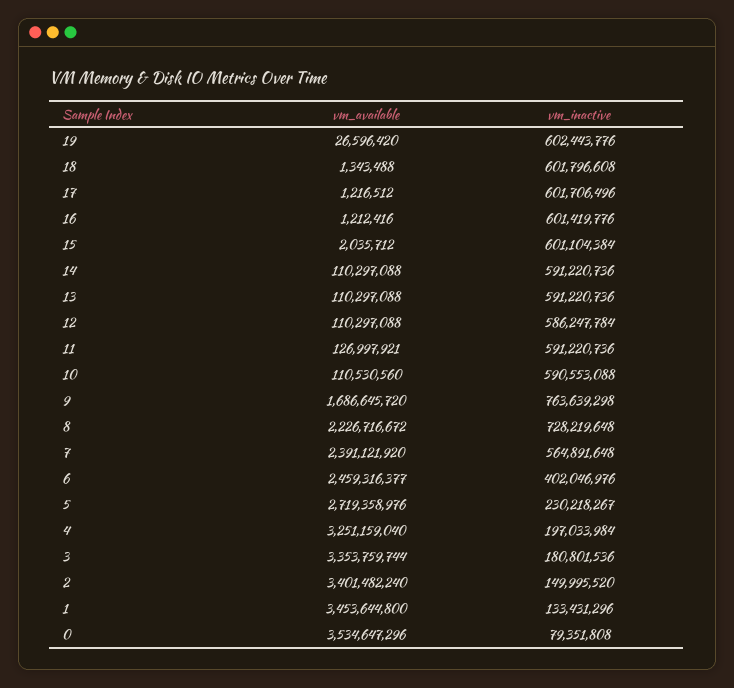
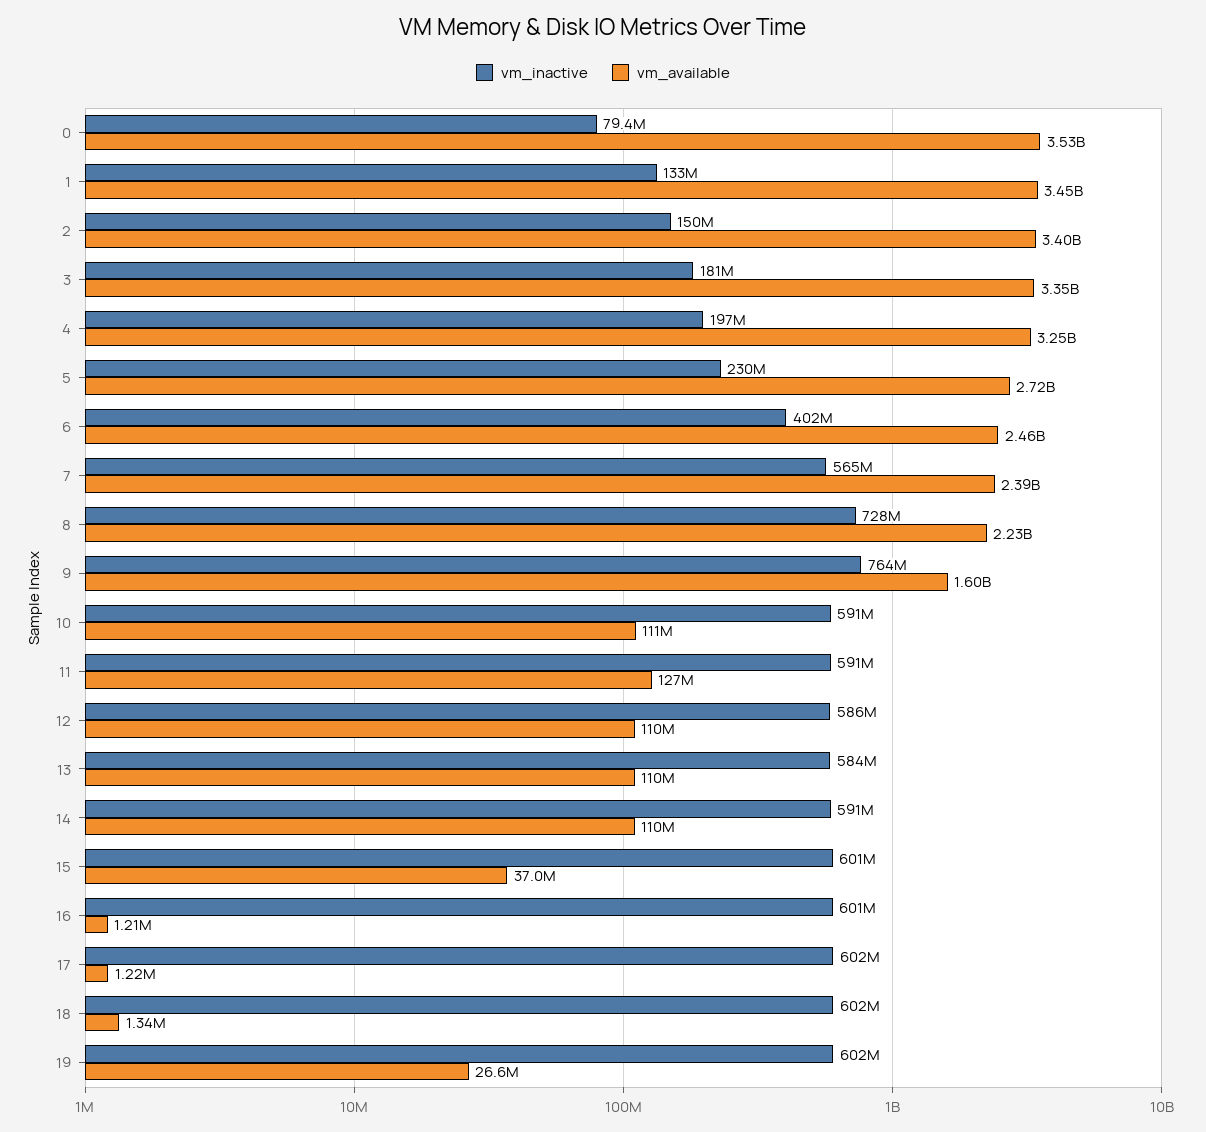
  {
    "vm_available": {
      "19": 26596420,
      "18": 1343488,
      "17": 1216512,
      "16": 1212416,
-     "15": 2035712,
+     "15": 37000000,
      "14": 110297088,
      "13": 110297088,
      "12": 110297088,
      "11": 126997921,
      "10": 110530560,
-     "9": 1686645720,
+     "9": 1600000000,
      "8": 2226716672,
      "7": 2391121920,
      "6": 2459316377,
      "5": 2719358976,
      "4": 3251159040,
      "3": 3353759744,
      "2": 3401482240,
      "1": 3453644800,
      "0": 3534647296
    },
    "vm_inactive": {
      "19": 602443776,
      "18": 601796608,
      "17": 601706496,
      "16": 601419776,
      "15": 601104384,
      "14": 591220736,
-     "13": 591220736,
+     "13": 584000000,
      "12": 586247784,
      "11": 591220736,
      "10": 590553088,
      "9": 763639298,
      "8": 728219648,
      "7": 564891648,
      "6": 402046976,
      "5": 230218267,
      "4": 197033984,
      "3": 180801536,
      "2": 149995520,
      "1": 133431296,
      "0": 79351808
    }
  }

